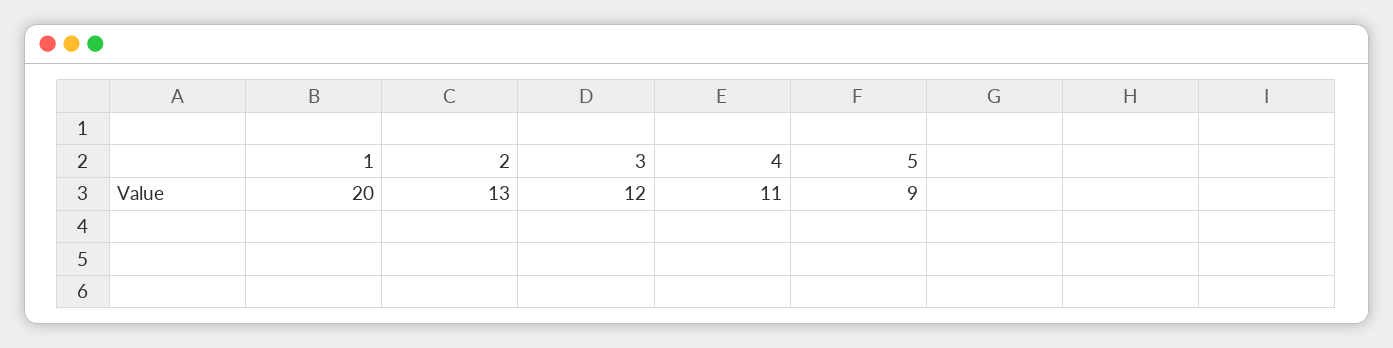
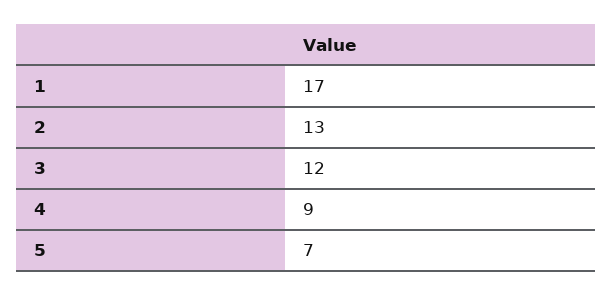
  {
-   "1": 20,
+   "1": 17,
    "2": 13,
    "3": 12,
-   "4": 11,
+   "4": 9,
-   "5": 9
+   "5": 7
  }

